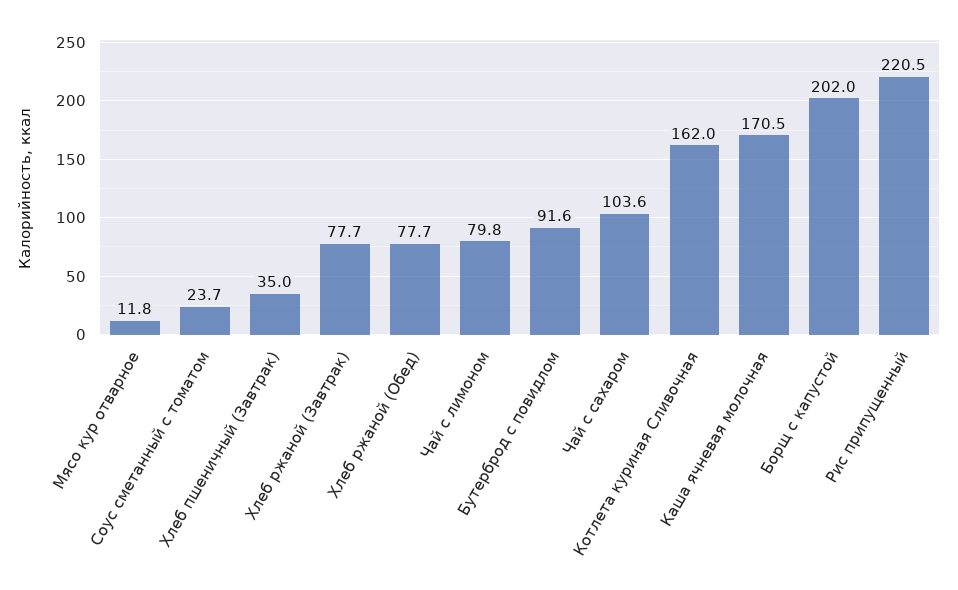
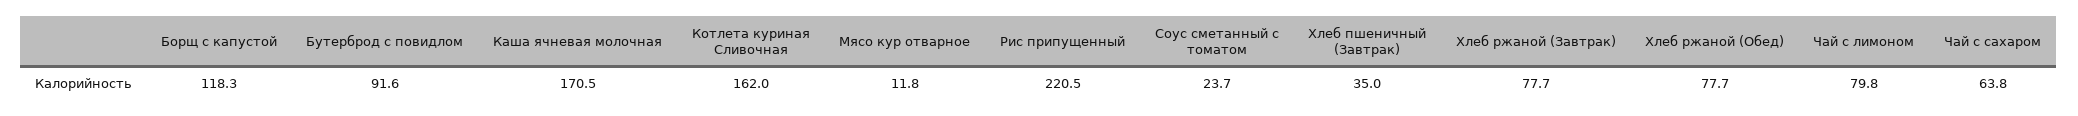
  {
    "Мясо кур отварное": 11.8,
    "Соус сметанный с томатом": 23.7,
    "Хлеб пшеничный (Завтрак)": 35,
    "Хлеб ржаной (Завтрак)": 77.7,
    "Хлеб ржаной (Обед)": 77.7,
    "Чай с лимоном": 79.8,
    "Бутерброд с повидлом": 91.6,
-   "Чай с сахаром": 103.6,
+   "Чай с сахаром": 63.8,
    "Котлета куриная Сливочная": 162,
    "Каша ячневая молочная": 170.5,
-   "Борщ с капустой": 202,
+   "Борщ с капустой": 118.3,
    "Рис припущенный": 220.5
  }

